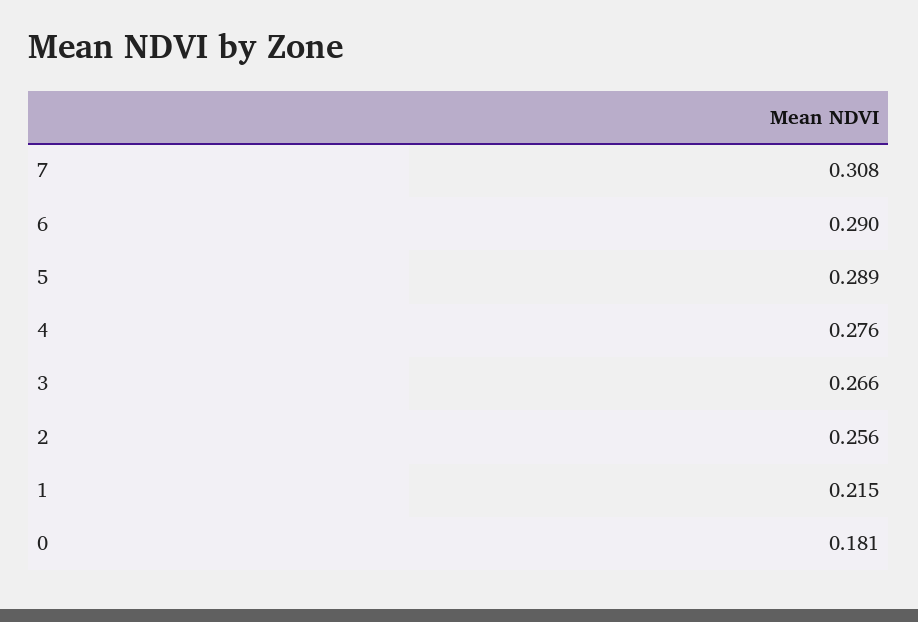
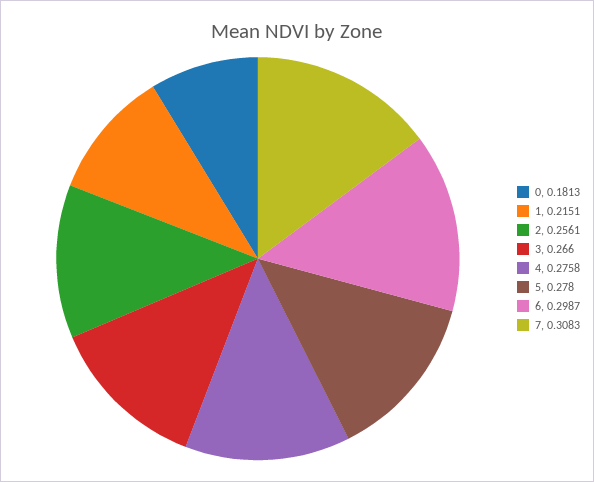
  {
    "7": 0.3083,
-   "6": 0.29,
+   "6": 0.2987,
-   "5": 0.289,
+   "5": 0.278,
    "4": 0.2758,
    "3": 0.266,
    "2": 0.2561,
    "1": 0.2151,
    "0": 0.1813
  }

